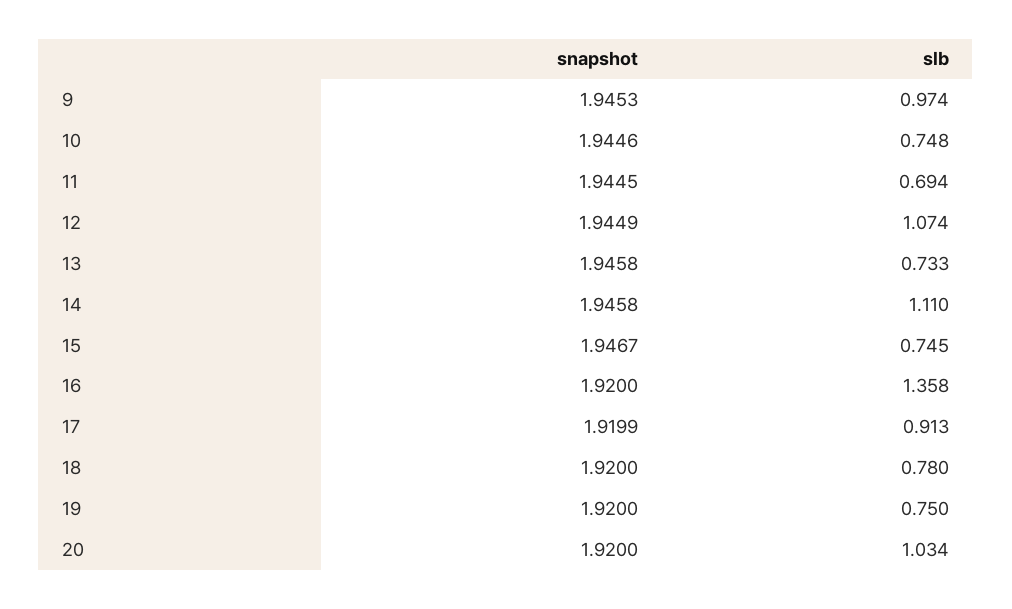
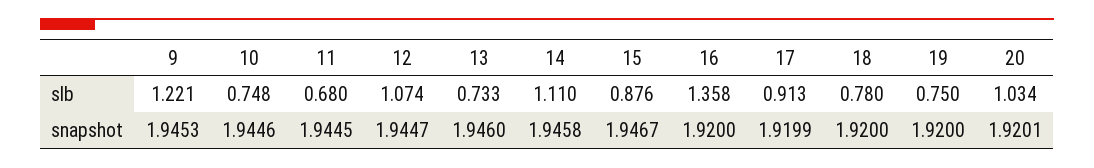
  {
    "snapshot": {
      "9": 1.9453,
      "10": 1.9446,
      "11": 1.9445,
-     "12": 1.9449,
+     "12": 1.9447,
-     "13": 1.9458,
+     "13": 1.946,
      "14": 1.9458,
      "15": 1.9467,
      "16": 1.92,
      "17": 1.9199,
      "18": 1.92,
      "19": 1.92,
-     "20": 1.92
+     "20": 1.9201
    },
    "slb": {
-     "9": 0.974,
+     "9": 1.221,
      "10": 0.748,
-     "11": 0.694,
+     "11": 0.68,
      "12": 1.074,
      "13": 0.733,
      "14": 1.11,
-     "15": 0.745,
+     "15": 0.876,
      "16": 1.358,
      "17": 0.913,
      "18": 0.78,
      "19": 0.75,
      "20": 1.034
    }
  }

